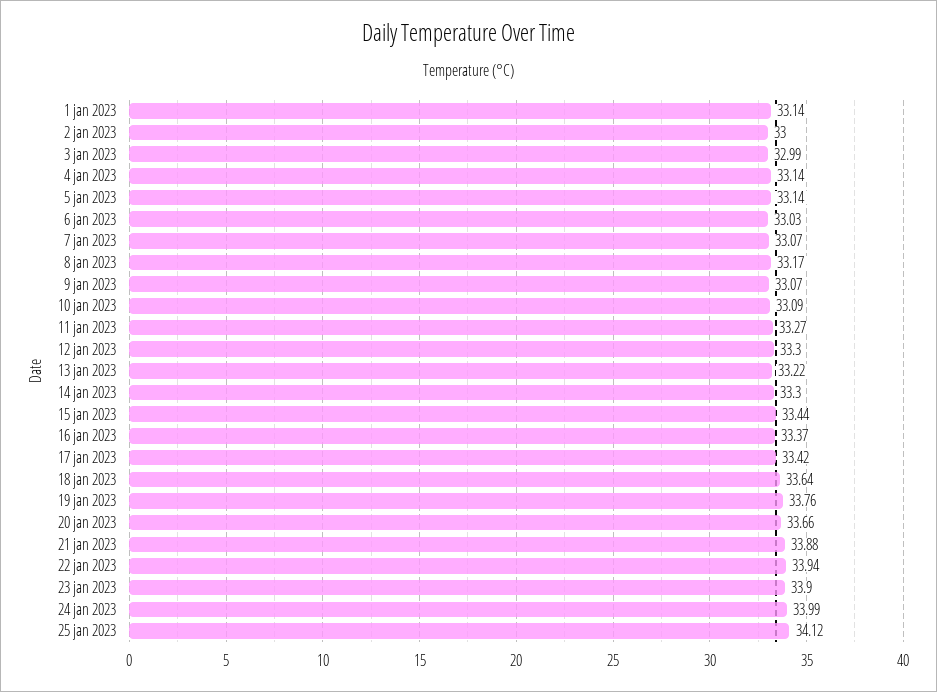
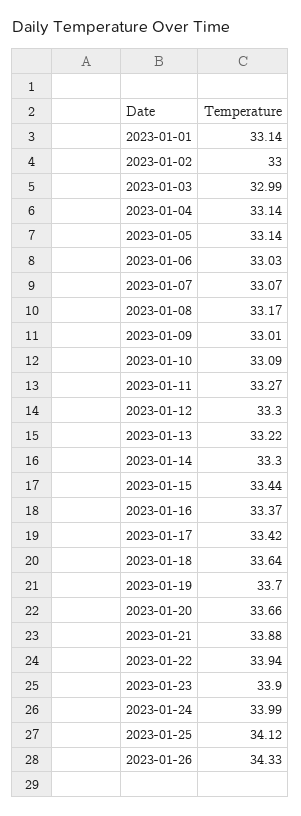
  {
    "1 jan 2023": 33.14,
    "2 jan 2023": 33,
    "3 jan 2023": 32.99,
    "4 jan 2023": 33.14,
    "5 jan 2023": 33.14,
    "6 jan 2023": 33.03,
    "7 jan 2023": 33.07,
    "8 jan 2023": 33.17,
-   "9 jan 2023": 33.07,
+   "9 jan 2023": 33.01,
    "10 jan 2023": 33.09,
    "11 jan 2023": 33.27,
    "12 jan 2023": 33.3,
    "13 jan 2023": 33.22,
    "14 jan 2023": 33.3,
    "15 jan 2023": 33.44,
    "16 jan 2023": 33.37,
    "17 jan 2023": 33.42,
    "18 jan 2023": 33.64,
-   "19 jan 2023": 33.76,
+   "19 jan 2023": 33.7,
    "20 jan 2023": 33.66,
    "21 jan 2023": 33.88,
    "22 jan 2023": 33.94,
    "23 jan 2023": 33.9,
    "24 jan 2023": 33.99,
-   "25 jan 2023": 34.12
+   "25 jan 2023": 34.12,
+   "2023-01-26": 34.33
  }

